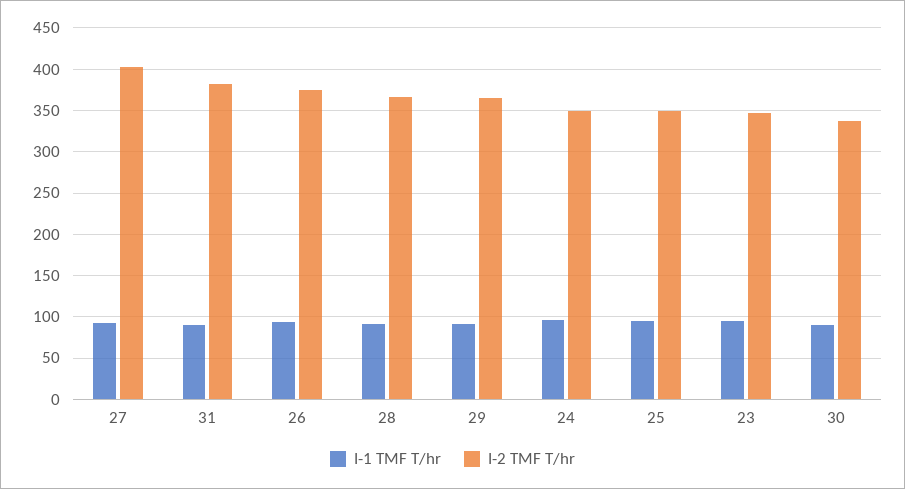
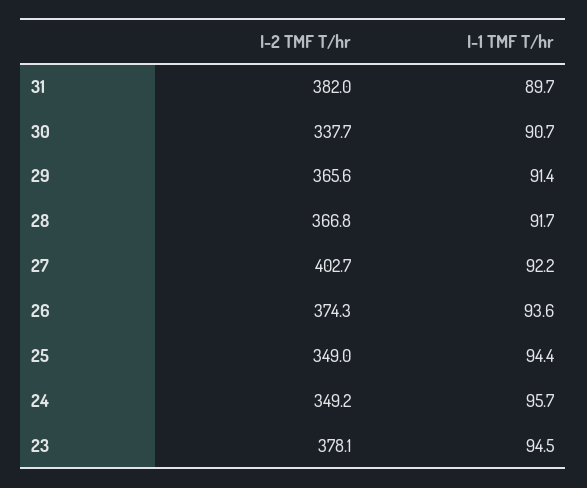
  {
    "I-1 TMF T/hr": {
      "27": 92.2,
      "31": 89.7,
      "26": 93.6,
      "28": 91.7,
      "29": 91.4,
      "24": 95.7,
      "25": 94.4,
      "23": 94.5,
      "30": 90.7
    },
    "I-2 TMF T/hr": {
      "27": 402.7,
      "31": 382,
      "26": 374.3,
      "28": 366.8,
      "29": 365.6,
      "24": 349.2,
      "25": 349,
-     "23": 350,
+     "23": 378.1,
      "30": 337.7
    }
  }

